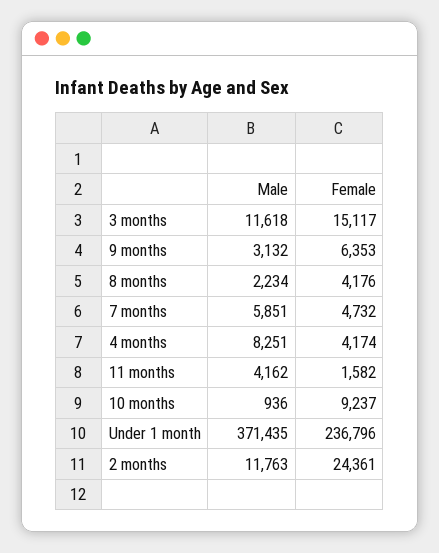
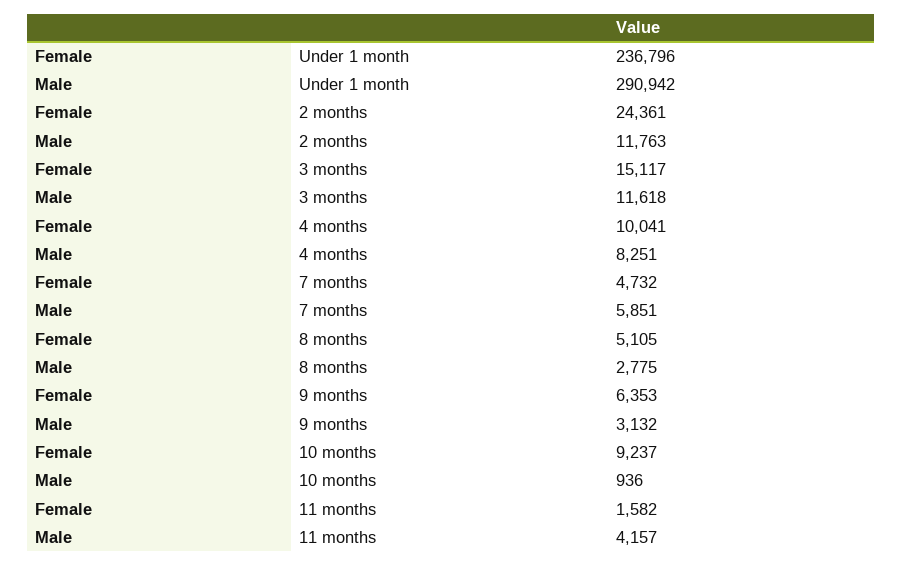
  {
    "Male": {
      "3 months": 11618,
      "9 months": 3132,
-     "8 months": 2234,
+     "8 months": 2775,
      "7 months": 5851,
      "4 months": 8251,
-     "11 months": 4162,
+     "11 months": 4157,
      "10 months": 936,
-     "Under 1 month": 371435,
+     "Under 1 month": 290942,
      "2 months": 11763
    },
    "Female": {
      "3 months": 15117,
      "9 months": 6353,
-     "8 months": 4176,
+     "8 months": 5105,
      "7 months": 4732,
-     "4 months": 4174,
+     "4 months": 10041,
      "11 months": 1582,
      "10 months": 9237,
      "Under 1 month": 236796,
      "2 months": 24361
    }
  }

